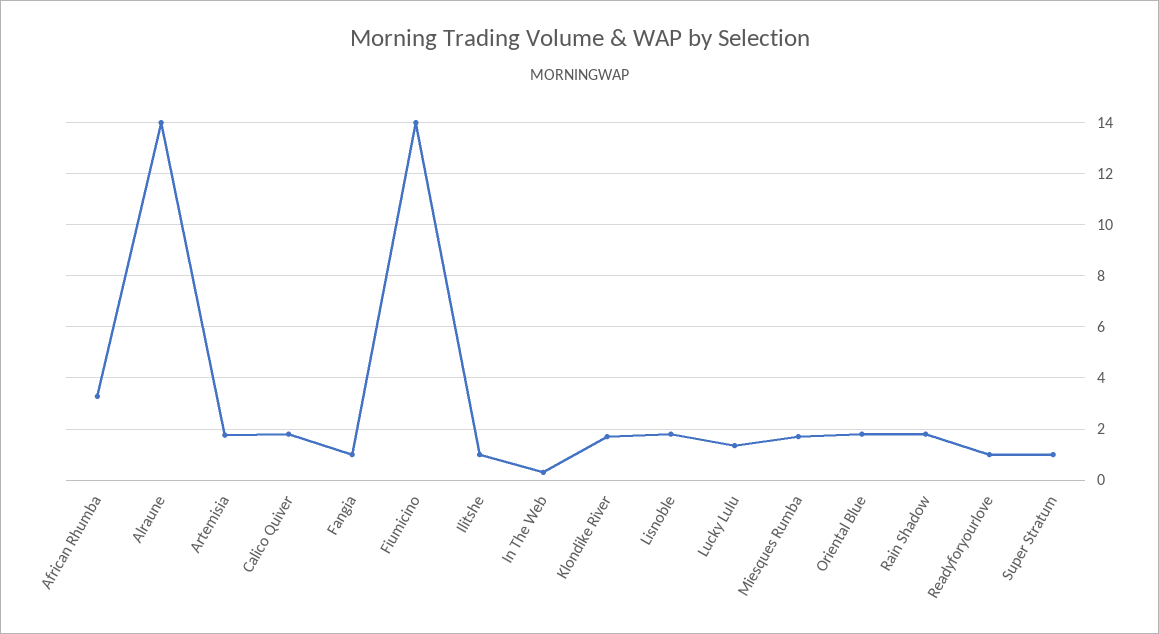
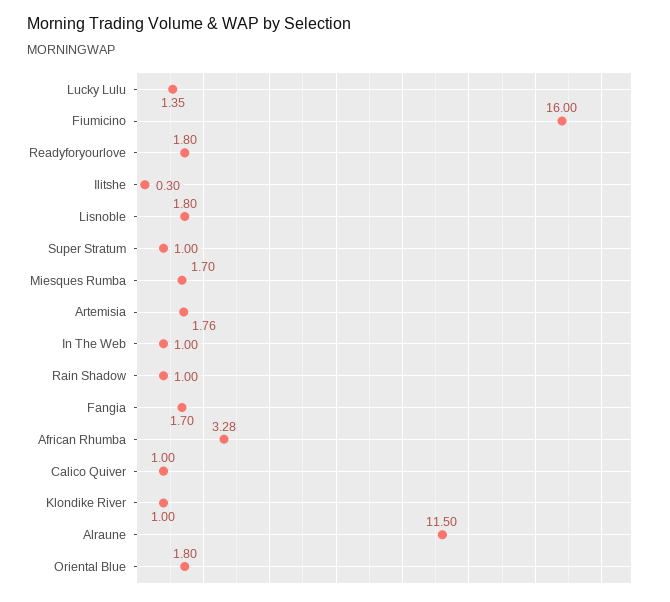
  {
    "African Rhumba": 3.28,
-   "Alraune": 14,
+   "Alraune": 11.5,
    "Artemisia": 1.76,
-   "Calico Quiver": 1.75,
+   "Calico Quiver": 1,
-   "Fangia": 1,
+   "Fangia": 1.7,
-   "Fiumicino": 14,
+   "Fiumicino": 16,
-   "Ilitshe": 1,
+   "Ilitshe": 0.3,
-   "In The Web": 0.25,
+   "In The Web": 1,
-   "Klondike River": 1.75,
+   "Klondike River": 1,
    "Lisnoble": 1.8,
    "Lucky Lulu": 1.35,
    "Miesques Rumba": 1.7,
    "Oriental Blue": 1.8,
-   "Rain Shadow": 1.75,
+   "Rain Shadow": 1,
-   "Readyforyourlove": 1,
+   "Readyforyourlove": 1.8,
    "Super Stratum": 1
  }

